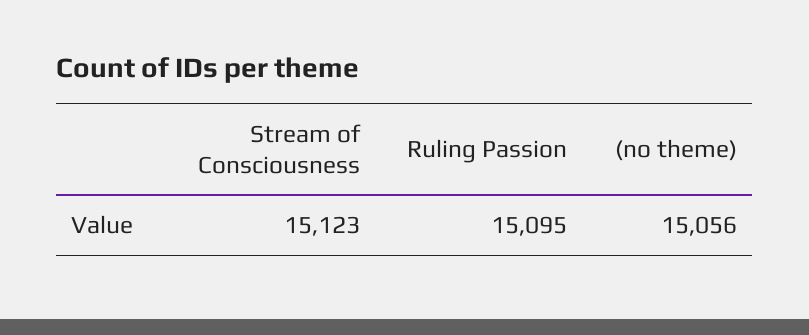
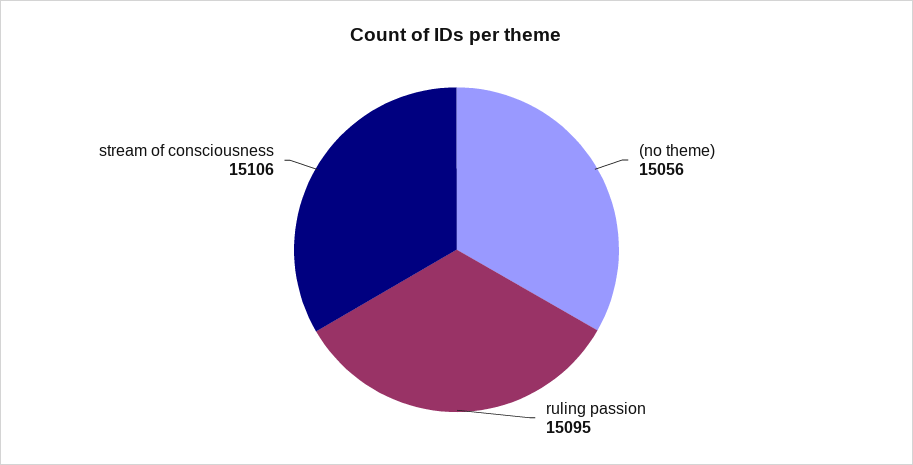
  {
-   "Stream of Consciousness": 15123,
+   "Stream of Consciousness": 15106,
    "Ruling Passion": 15095,
    "(no theme)": 15056
  }

